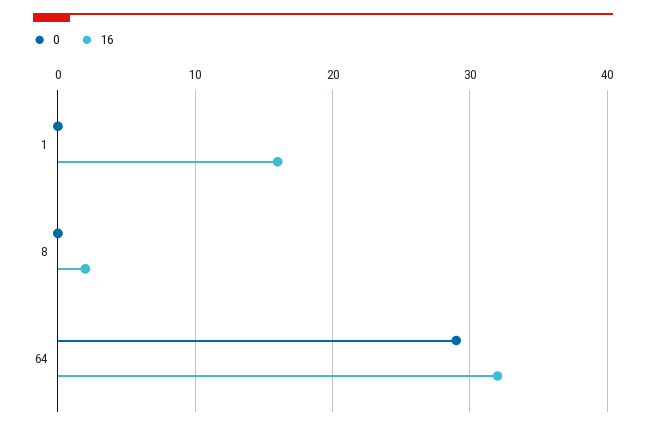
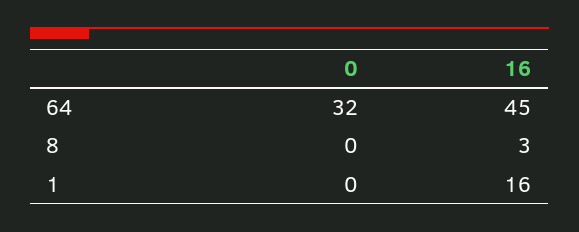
  {
    "0": {
      "1": 0,
      "8": 0,
-     "64": 29
+     "64": 32
    },
    "16": {
      "1": 16,
-     "8": 2,
+     "8": 3,
-     "64": 32
+     "64": 45
    }
  }

